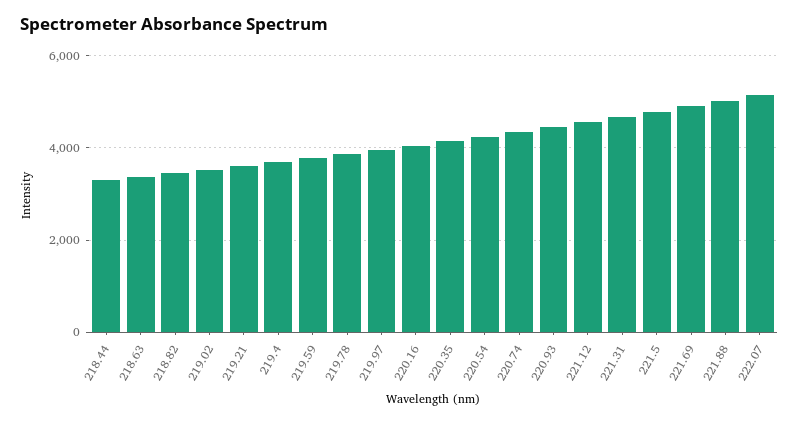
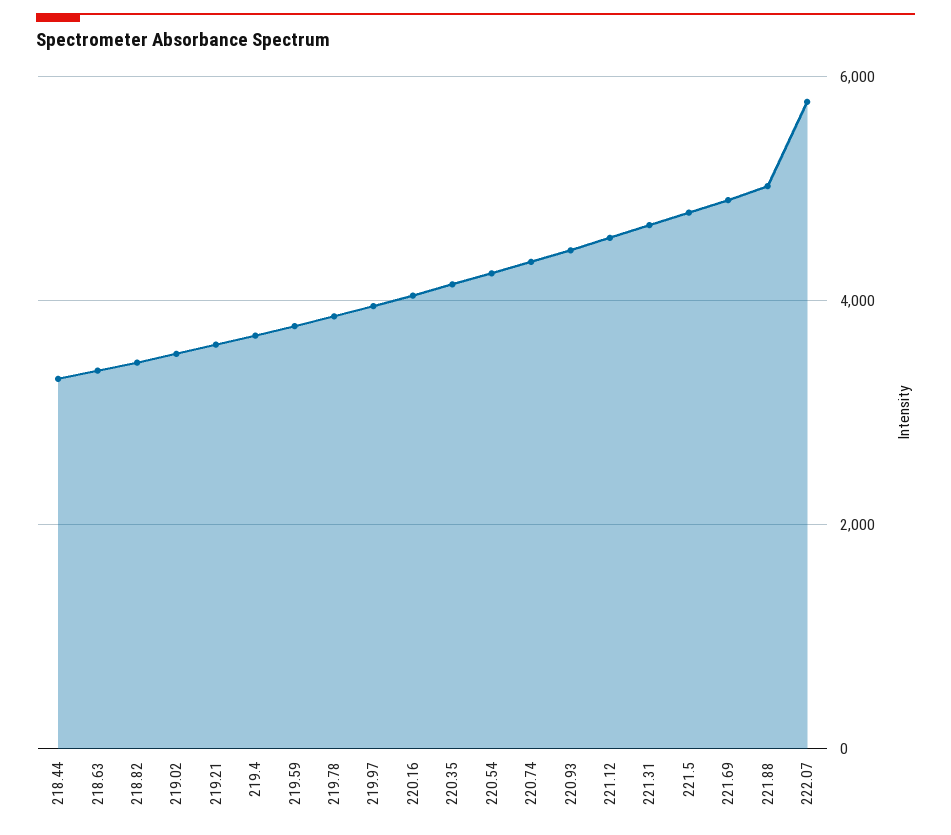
  {
    "218.44": 3400,
    "218.63": 3400,
    "218.82": 3400,
    "219.02": 3600,
    "219.21": 3600,
    "219.4": 3600,
    "219.59": 3800,
    "219.78": 3800,
    "219.97": 4000,
    "220.16": 4000,
    "220.35": 4200,
    "220.54": 4200,
    "220.74": 4400,
    "220.93": 4400,
    "221.12": 4600,
    "221.31": 4600,
    "221.5": 4800,
    "221.69": 4800,
    "221.88": 5000,
-   "222.07": 5200
+   "222.07": 5800
  }

